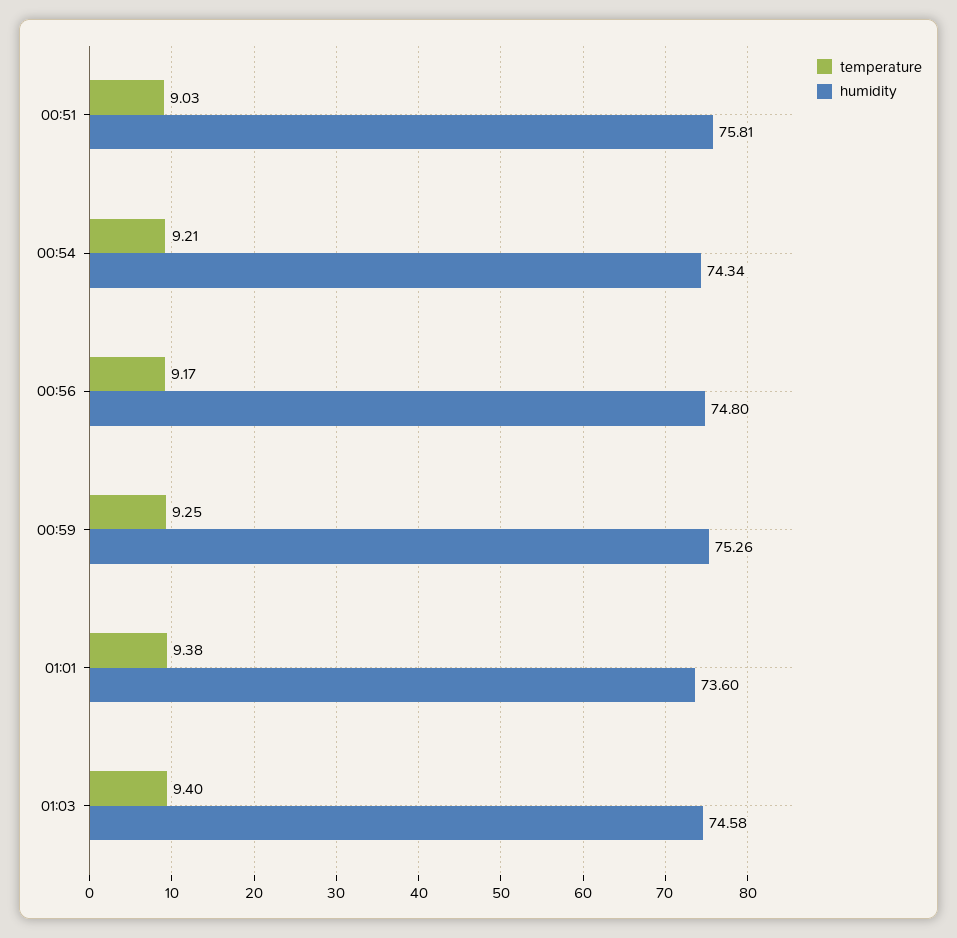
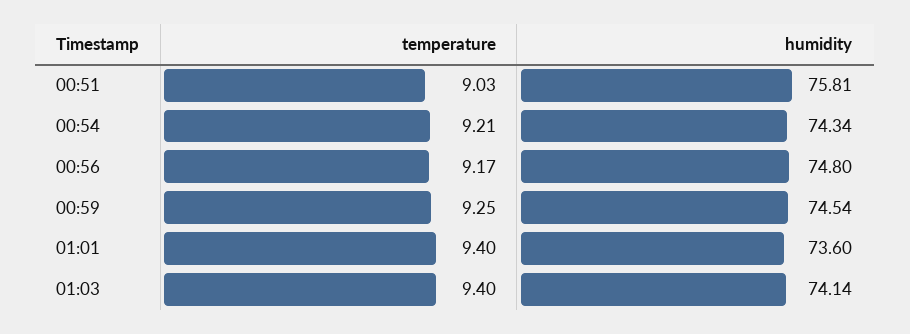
  {
    "temperature": {
      "00:51": 9.03,
      "00:54": 9.21,
      "00:56": 9.17,
      "00:59": 9.25,
-     "01:01": 9.38,
+     "01:01": 9.4,
      "01:03": 9.4
    },
    "humidity": {
      "00:51": 75.81,
      "00:54": 74.34,
      "00:56": 74.8,
-     "00:59": 75.26,
+     "00:59": 74.54,
      "01:01": 73.6,
-     "01:03": 74.58
+     "01:03": 74.14
    }
  }

